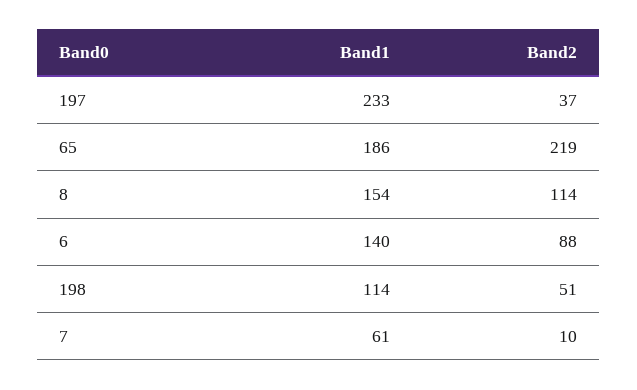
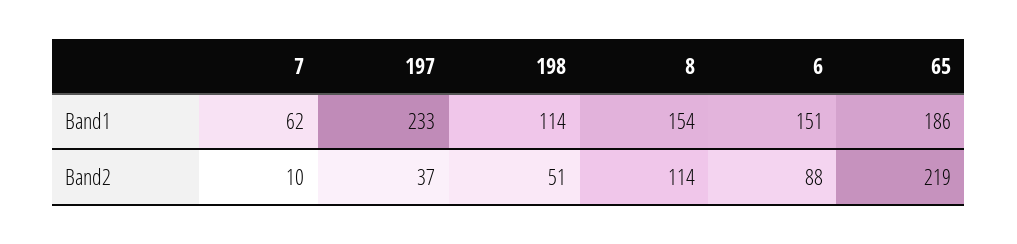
  {
    "Band1": {
      "197": 233,
      "65": 186,
      "8": 154,
-     "6": 140,
+     "6": 151,
      "198": 114,
-     "7": 61
+     "7": 62
    },
    "Band2": {
      "197": 37,
      "65": 219,
      "8": 114,
      "6": 88,
      "198": 51,
      "7": 10
    }
  }

